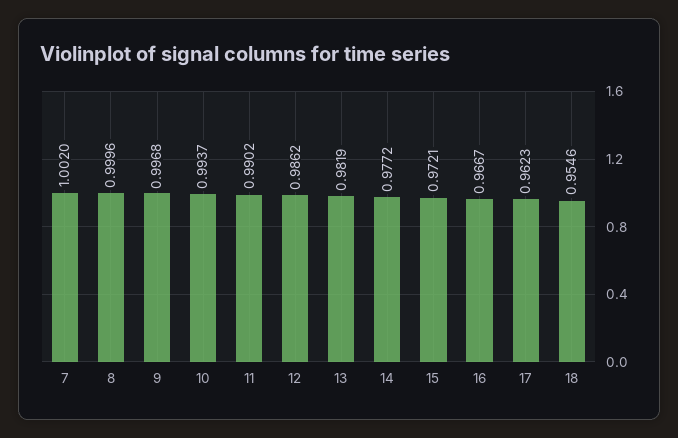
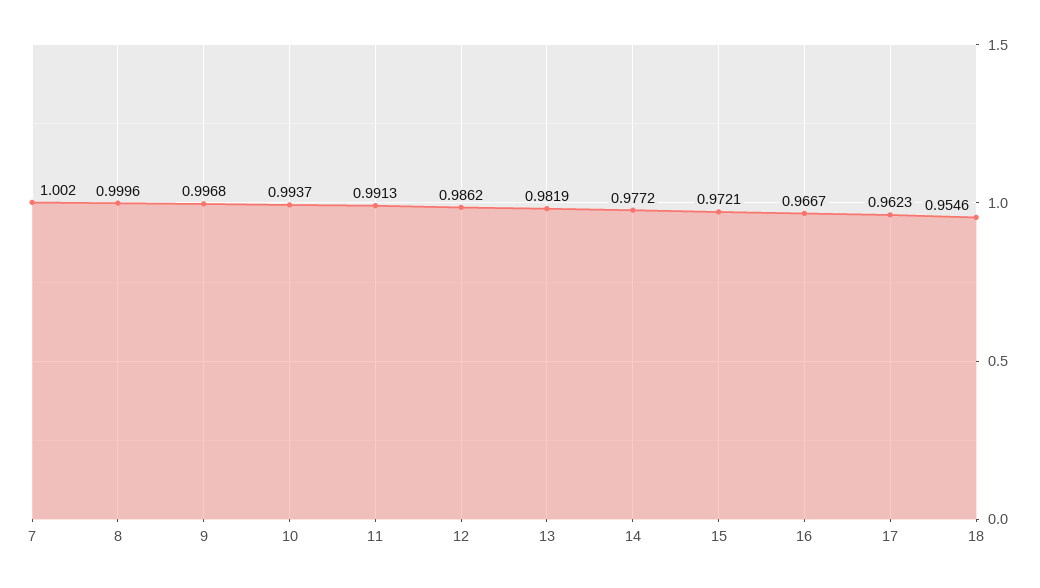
  {
    "7": 1.002,
    "8": 0.9996,
    "9": 0.9968,
    "10": 0.9937,
-   "11": 0.9902,
+   "11": 0.9913,
    "12": 0.9862,
    "13": 0.9819,
    "14": 0.9772,
    "15": 0.9721,
    "16": 0.9667,
    "17": 0.9623,
    "18": 0.9546
  }

